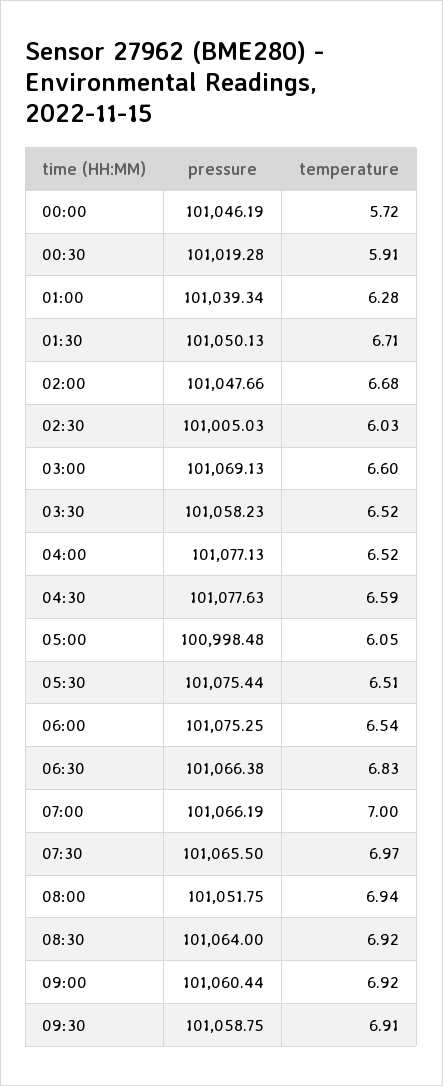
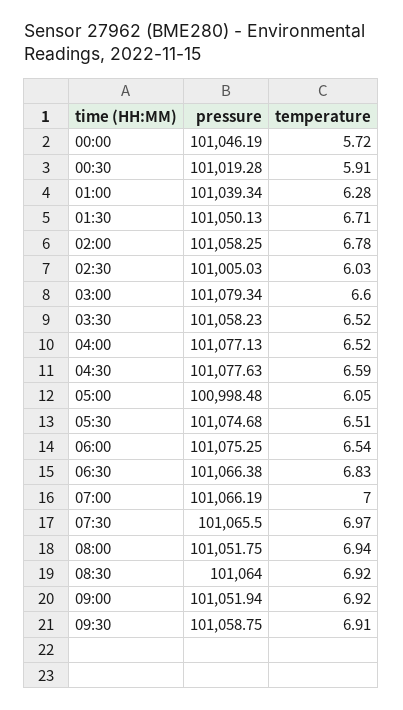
  {
    "pressure": {
      "00:00": 101046.19,
      "00:30": 101019.28,
      "01:00": 101039.34,
      "01:30": 101050.13,
-     "02:00": 101047.66,
+     "02:00": 101058.25,
      "02:30": 101005.03,
-     "03:00": 101069.13,
+     "03:00": 101079.34,
      "03:30": 101058.23,
      "04:00": 101077.13,
      "04:30": 101077.63,
      "05:00": 100998.48,
-     "05:30": 101075.44,
+     "05:30": 101074.68,
      "06:00": 101075.25,
      "06:30": 101066.38,
      "07:00": 101066.19,
      "07:30": 101065.5,
      "08:00": 101051.75,
      "08:30": 101064,
-     "09:00": 101060.44,
+     "09:00": 101051.94,
      "09:30": 101058.75
    },
    "temperature": {
      "00:00": 5.72,
      "00:30": 5.91,
      "01:00": 6.28,
      "01:30": 6.71,
-     "02:00": 6.68,
+     "02:00": 6.78,
      "02:30": 6.03,
      "03:00": 6.6,
      "03:30": 6.52,
      "04:00": 6.52,
      "04:30": 6.59,
      "05:00": 6.05,
      "05:30": 6.51,
      "06:00": 6.54,
      "06:30": 6.83,
      "07:00": 7,
      "07:30": 6.97,
      "08:00": 6.94,
      "08:30": 6.92,
      "09:00": 6.92,
      "09:30": 6.91
    }
  }

